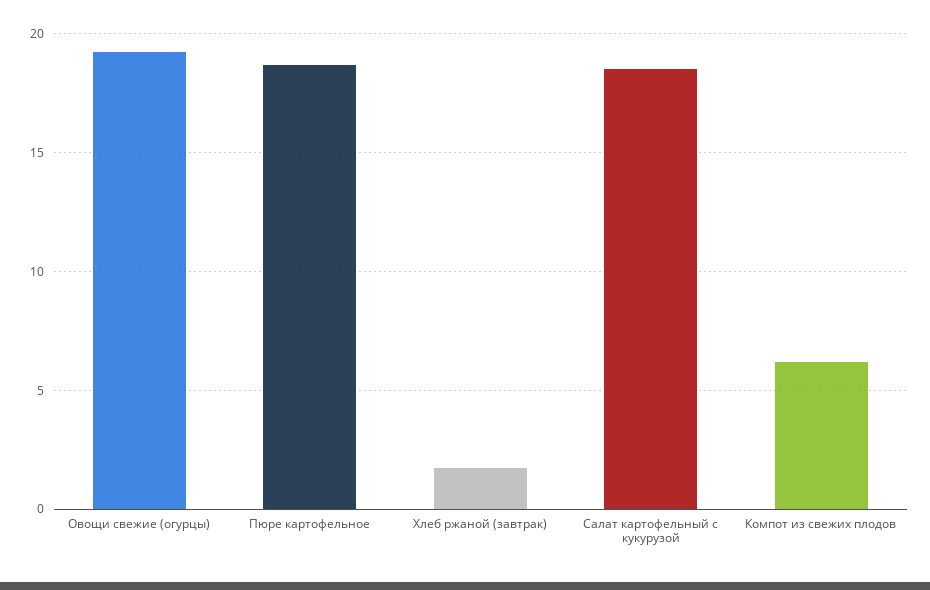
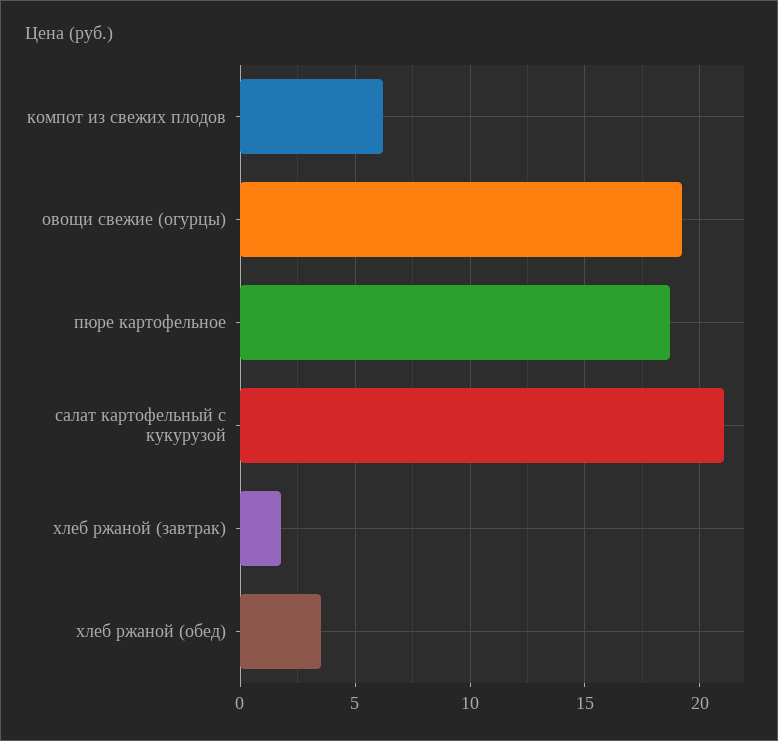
  {
    "Овощи свежие (огурцы)": 19,
    "Пюре картофельное": 18.5,
    "Хлеб ржаной (завтрак)": 2,
-   "Салат картофельный с кукурузой": 18.5,
+   "Салат картофельный с кукурузой": 21,
-   "Компот из свежих плодов": 6
+   "Компот из свежих плодов": 6,
+   "хлеб ржаной (обед)": 3.5
  }

